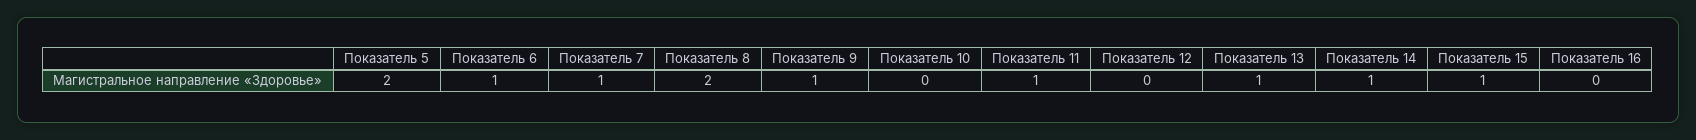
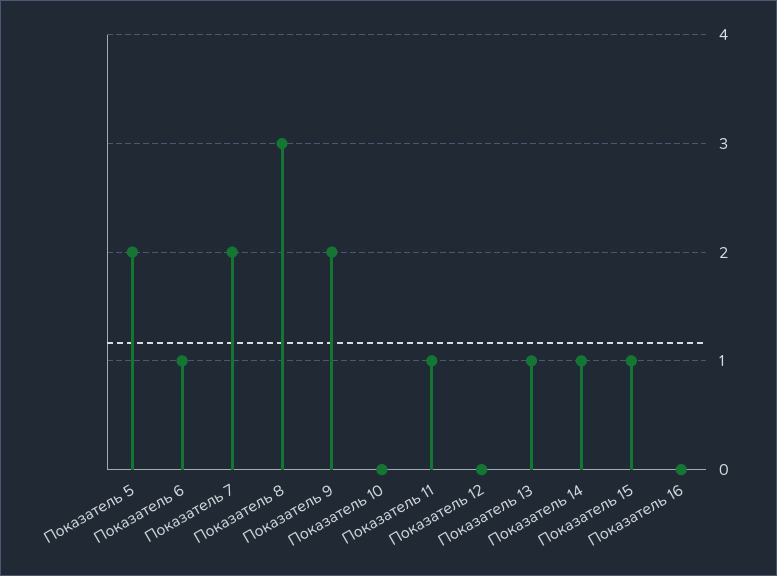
  {
    "Показатель 5": 2,
    "Показатель 6": 1,
-   "Показатель 7": 1,
+   "Показатель 7": 2,
-   "Показатель 8": 2,
+   "Показатель 8": 3,
-   "Показатель 9": 1,
+   "Показатель 9": 2,
    "Показатель 10": 0,
    "Показатель 11": 1,
    "Показатель 12": 0,
    "Показатель 13": 1,
    "Показатель 14": 1,
    "Показатель 15": 1,
    "Показатель 16": 0
  }

